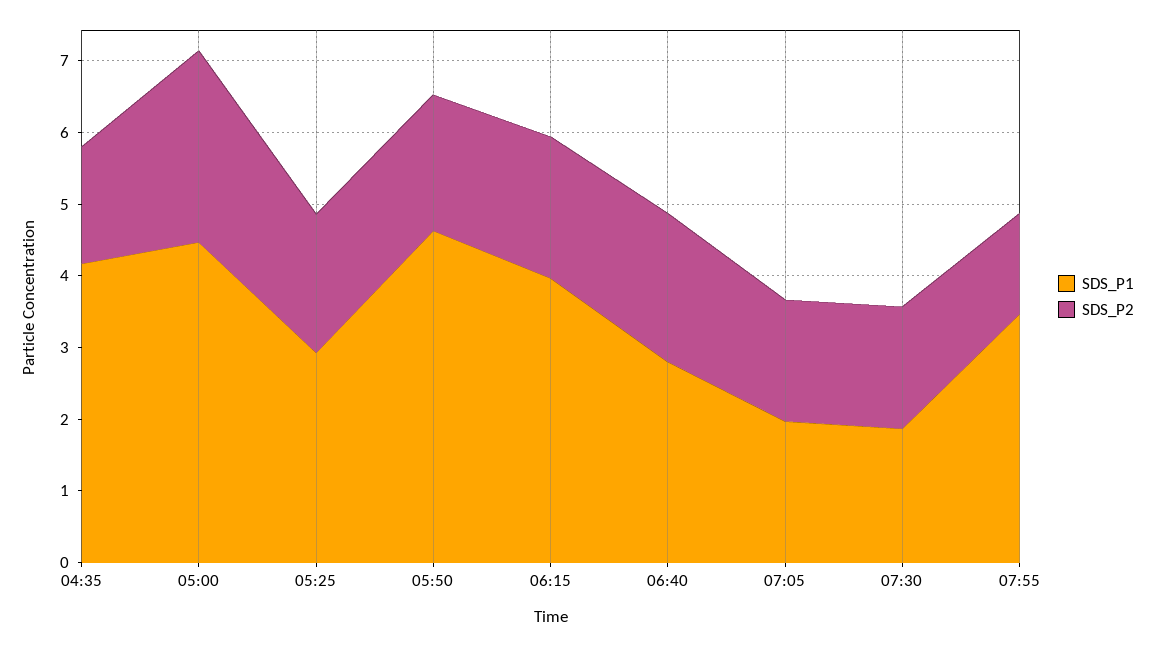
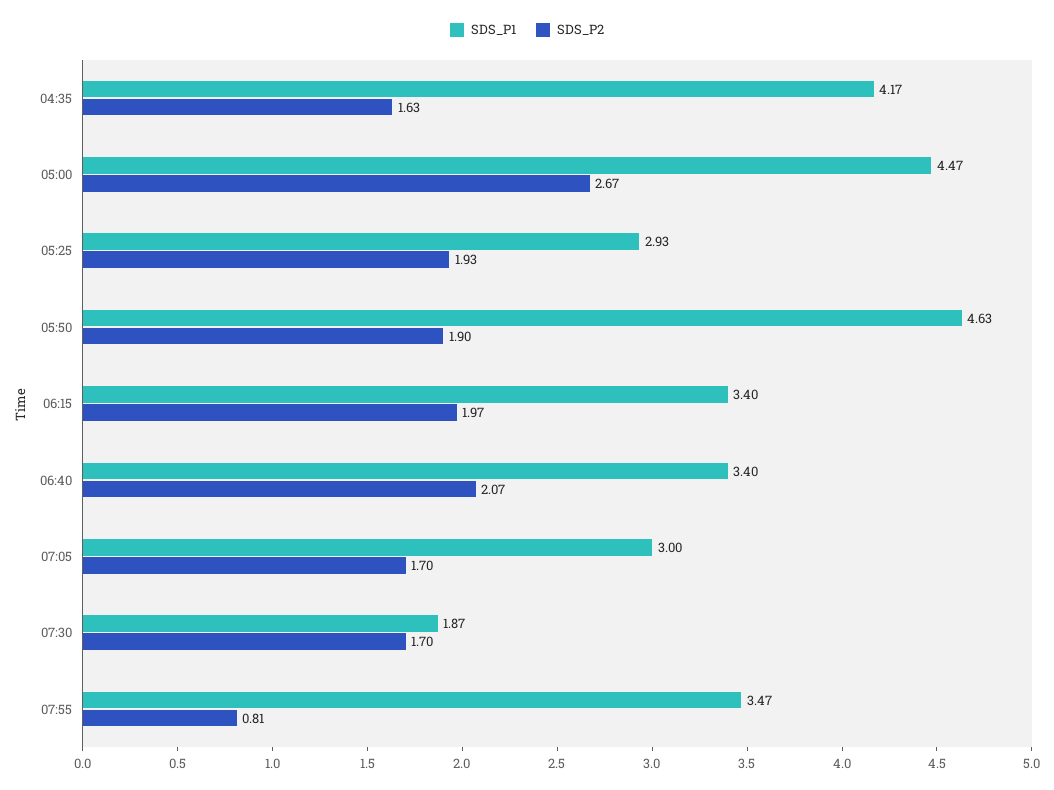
  {
    "SDS_P1": {
      "04:35": 4.17,
      "05:00": 4.47,
      "05:25": 2.93,
      "05:50": 4.63,
-     "06:15": 4,
+     "06:15": 3.4,
-     "06:40": 2.8,
+     "06:40": 3.4,
-     "07:05": 2,
+     "07:05": 3,
      "07:30": 1.87,
      "07:55": 3.47
    },
    "SDS_P2": {
      "04:35": 1.63,
      "05:00": 2.67,
      "05:25": 1.93,
      "05:50": 1.9,
      "06:15": 1.97,
      "06:40": 2.07,
      "07:05": 1.7,
      "07:30": 1.7,
-     "07:55": 1.4
+     "07:55": 0.81
    }
  }

